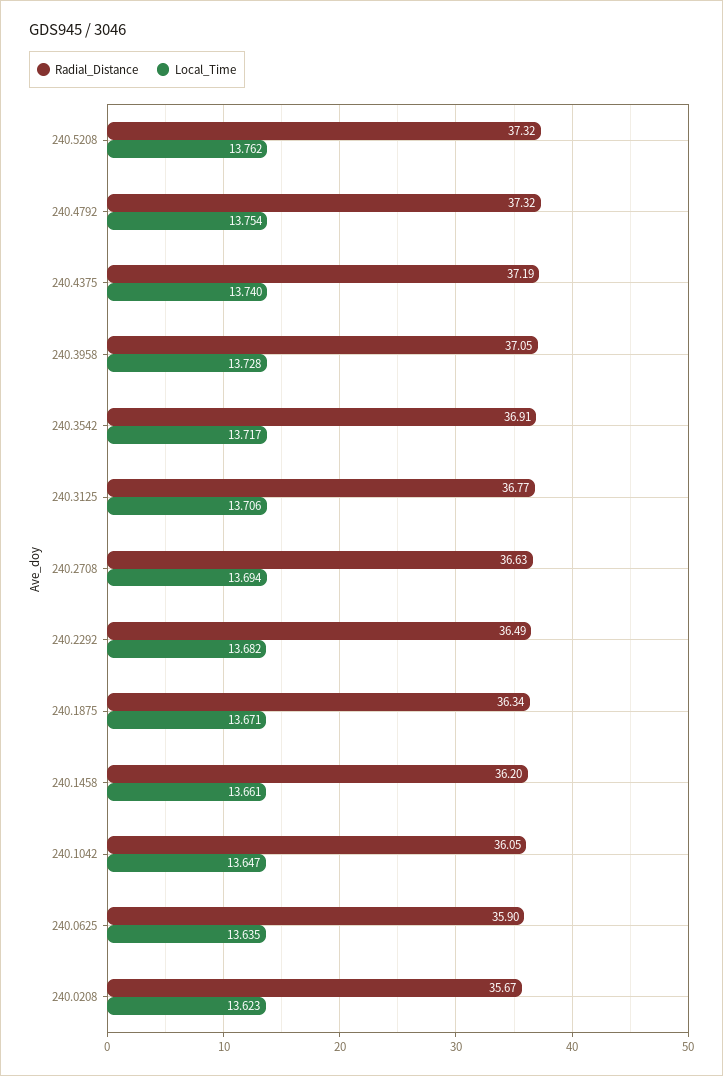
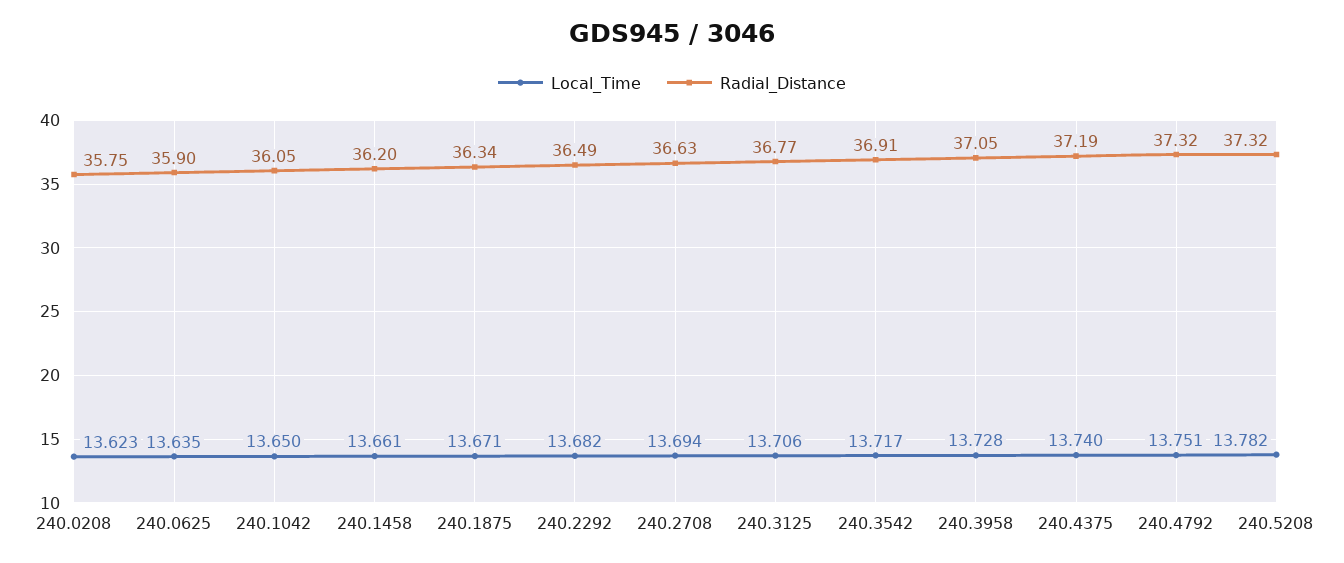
  {
    "Radial_Distance": {
      "240.5208": 37.32,
      "240.4792": 37.32,
      "240.4375": 37.19,
      "240.3958": 37.05,
      "240.3542": 36.91,
      "240.3125": 36.77,
      "240.2708": 36.63,
      "240.2292": 36.49,
      "240.1875": 36.34,
      "240.1458": 36.2,
      "240.1042": 36.05,
      "240.0625": 35.9,
-     "240.0208": 35.67
+     "240.0208": 35.75
    },
    "Local_Time": {
-     "240.5208": 13.762,
+     "240.5208": 13.782,
-     "240.4792": 13.754,
+     "240.4792": 13.751,
      "240.4375": 13.74,
      "240.3958": 13.728,
      "240.3542": 13.717,
      "240.3125": 13.706,
      "240.2708": 13.694,
      "240.2292": 13.682,
      "240.1875": 13.671,
      "240.1458": 13.661,
-     "240.1042": 13.647,
+     "240.1042": 13.65,
      "240.0625": 13.635,
      "240.0208": 13.623
    }
  }

